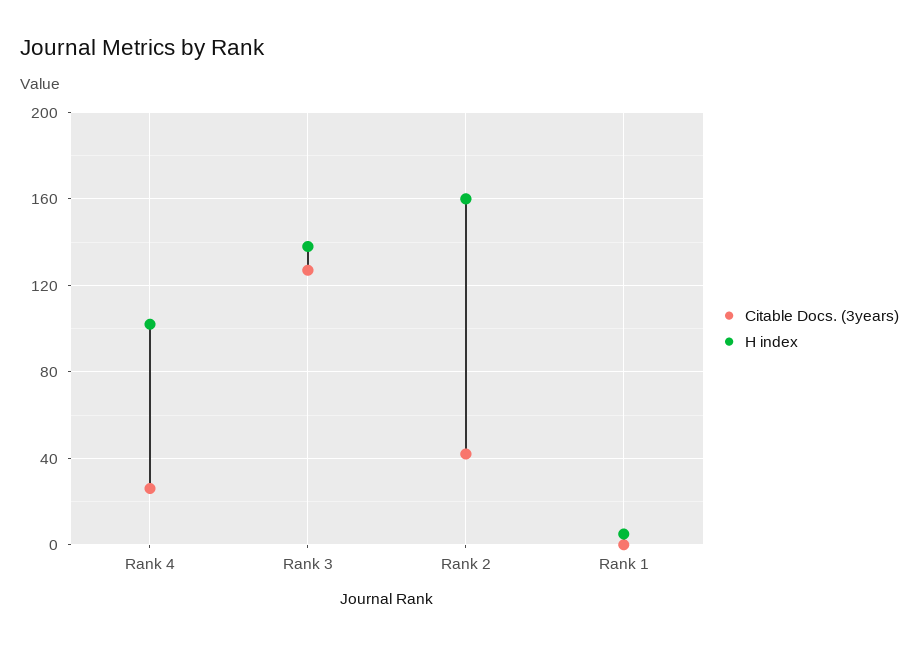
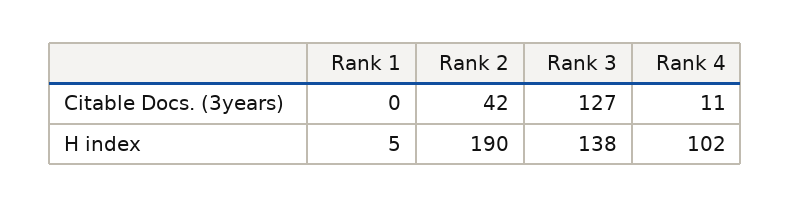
  {
    "Citable Docs. (3years)": {
-     "Rank 4": 25,
+     "Rank 4": 11,
      "Rank 3": 127,
      "Rank 2": 42,
      "Rank 1": 0
    },
    "H index": {
      "Rank 4": 102,
      "Rank 3": 138,
-     "Rank 2": 160,
+     "Rank 2": 190,
      "Rank 1": 5
    }
  }

